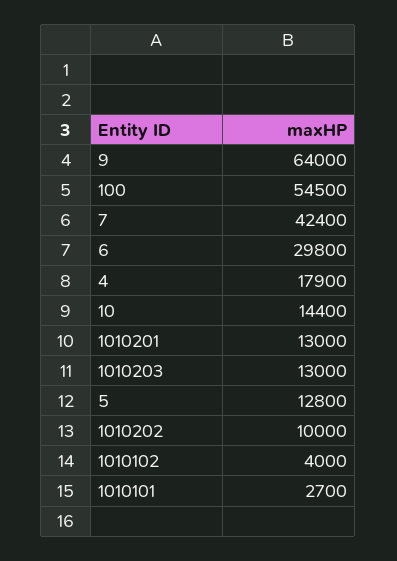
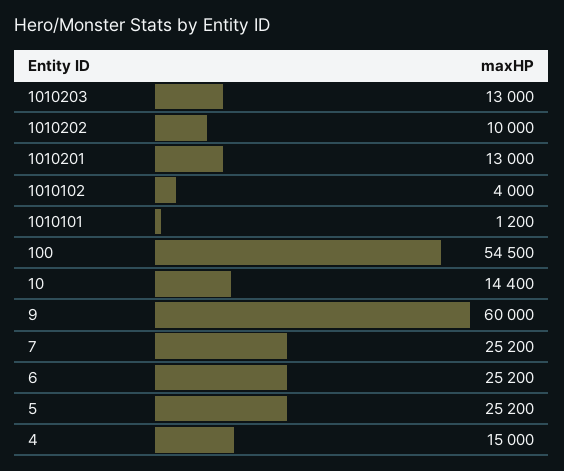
  {
-   "9": 64000,
+   "9": 60000,
    "100": 54500,
-   "7": 42400,
+   "7": 25200,
-   "6": 29800,
+   "6": 25200,
-   "4": 17900,
+   "4": 15000,
    "10": 14400,
    "1010201": 13000,
    "1010203": 13000,
-   "5": 12800,
+   "5": 25200,
    "1010202": 10000,
    "1010102": 4000,
-   "1010101": 2700
+   "1010101": 1200
  }

